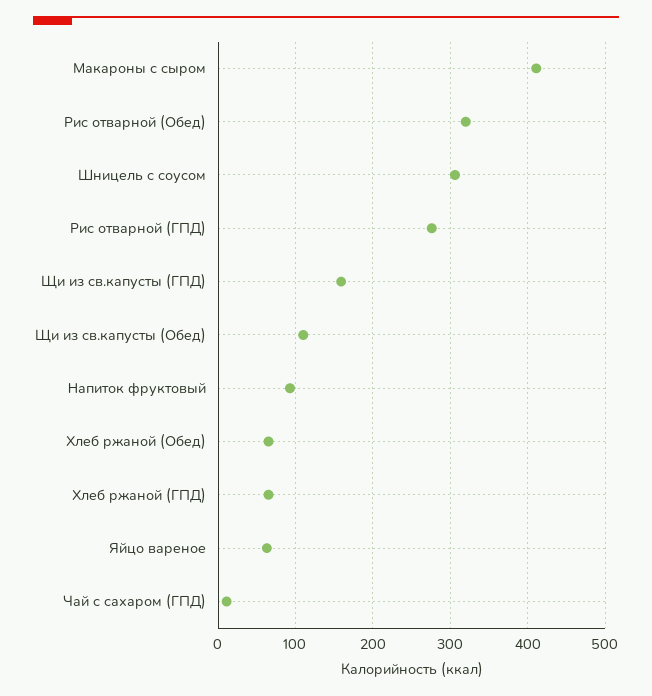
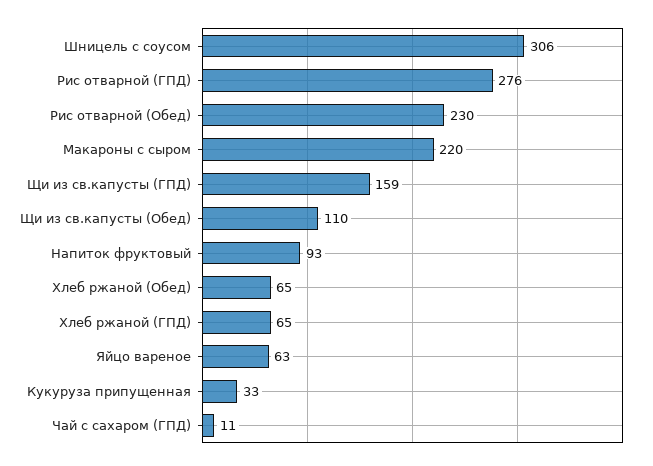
  {
-   "Макароны с сыром": 410,
+   "Макароны с сыром": 220,
-   "Рис отварной (Обед)": 320,
+   "Рис отварной (Обед)": 230,
    "Шницель с соусом": 306,
    "Рис отварной (ГПД)": 276,
    "Щи из св.капусты (ГПД)": 159,
    "Щи из св.капусты (Обед)": 110,
    "Напиток фруктовый": 93,
    "Хлеб ржаной (Обед)": 65,
    "Хлеб ржаной (ГПД)": 65,
    "Яйцо вареное": 63,
-   "Чай с сахаром (ГПД)": 11
+   "Чай с сахаром (ГПД)": 11,
+   "Кукуруза припущенная": 33
  }

